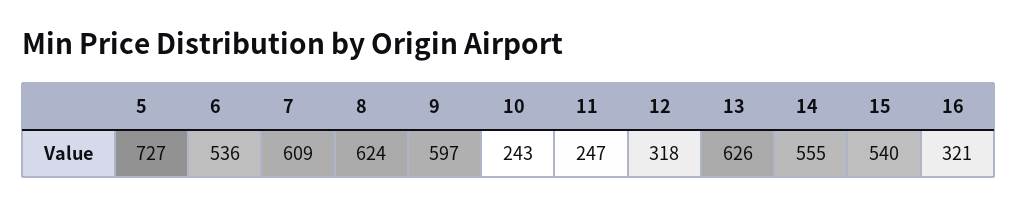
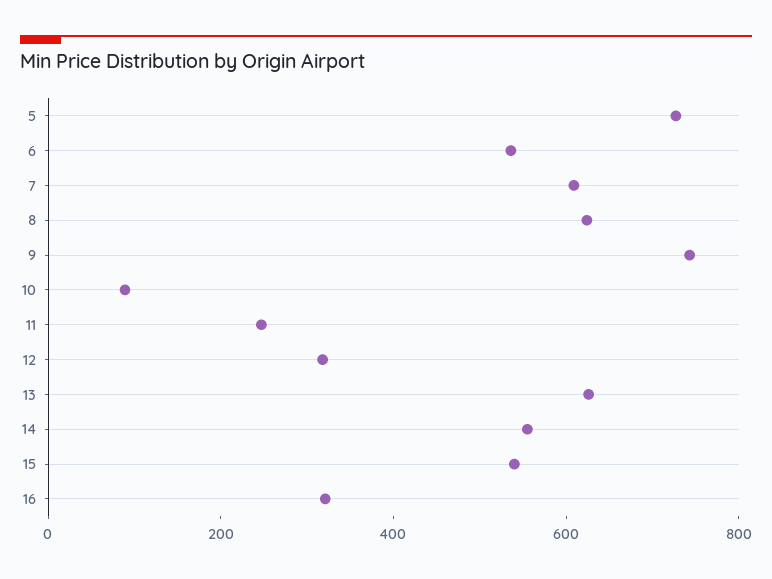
  {
    "5": 727,
    "6": 536,
    "7": 609,
    "8": 624,
-   "9": 597,
+   "9": 750,
-   "10": 243,
+   "10": 100,
    "11": 247,
    "12": 318,
    "13": 626,
    "14": 555,
    "15": 540,
    "16": 321
  }

